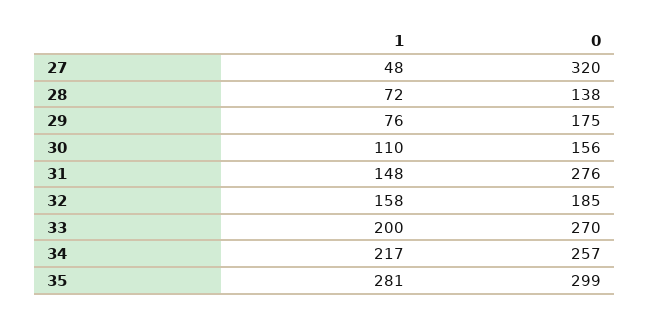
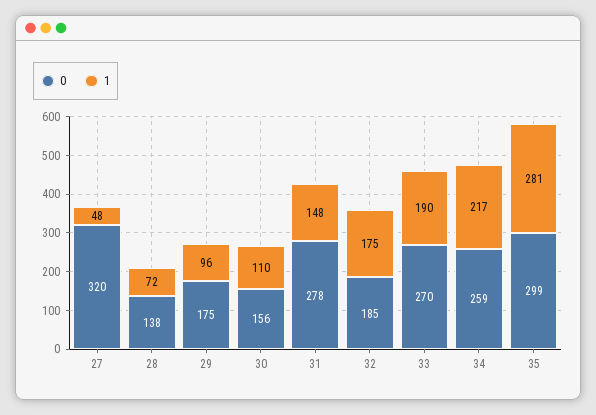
  {
    "1": {
      "27": 48,
      "28": 72,
-     "29": 76,
+     "29": 96,
      "30": 110,
      "31": 148,
-     "32": 158,
+     "32": 175,
-     "33": 200,
+     "33": 190,
      "34": 217,
      "35": 281
    },
    "0": {
      "27": 320,
      "28": 138,
      "29": 175,
      "30": 156,
-     "31": 276,
+     "31": 278,
      "32": 185,
      "33": 270,
-     "34": 257,
+     "34": 259,
      "35": 299
    }
  }

